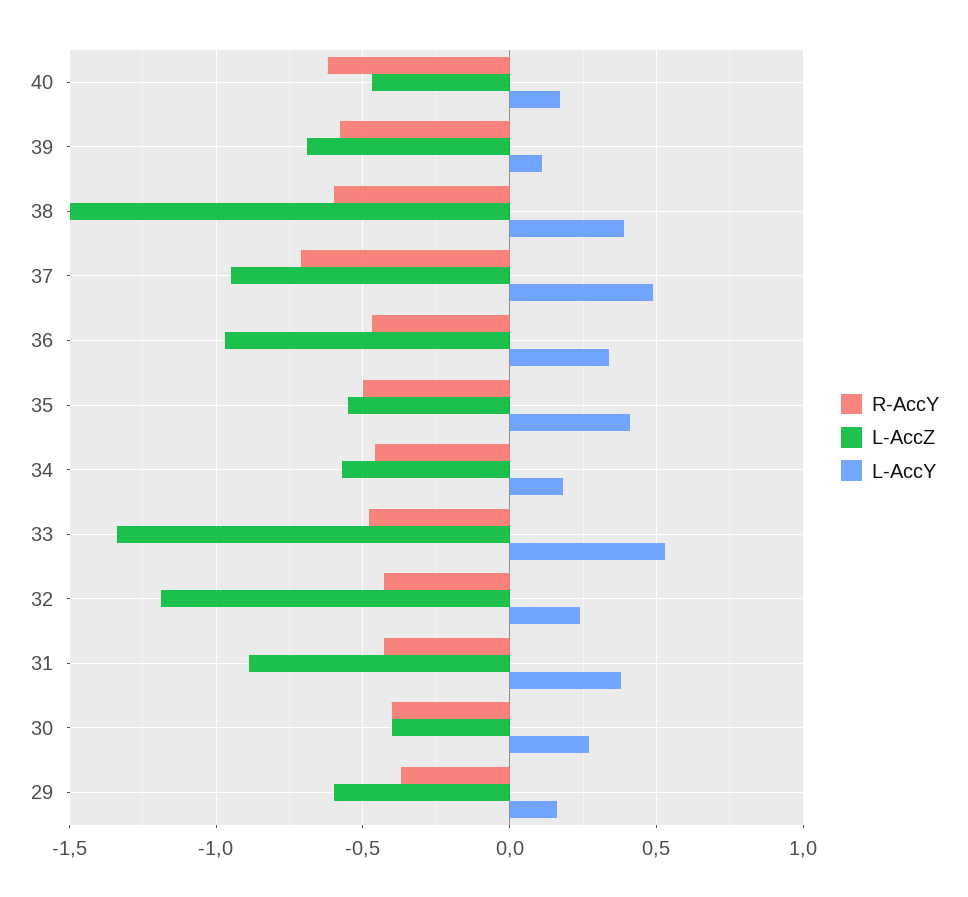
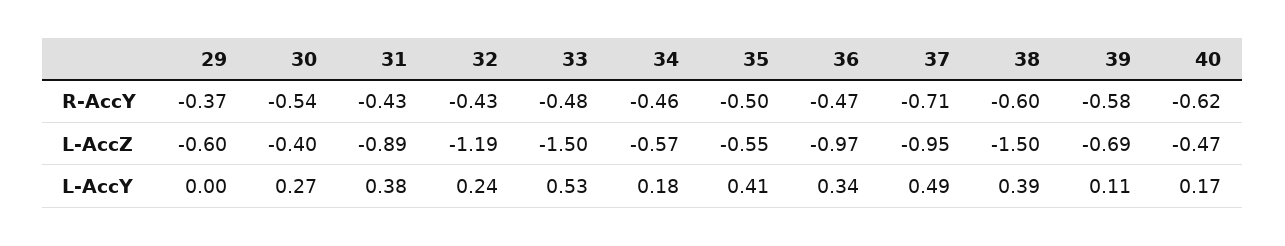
  {
    "R-AccY": {
      "40": -0.62,
      "39": -0.58,
      "38": -0.6,
      "37": -0.71,
      "36": -0.47,
      "35": -0.5,
      "34": -0.46,
      "33": -0.48,
      "32": -0.43,
      "31": -0.43,
-     "30": -0.4,
+     "30": -0.54,
      "29": -0.37
    },
    "L-AccZ": {
      "40": -0.47,
      "39": -0.69,
      "38": -1.5,
      "37": -0.95,
      "36": -0.97,
      "35": -0.55,
      "34": -0.57,
-     "33": -1.35,
+     "33": -1.5,
      "32": -1.19,
      "31": -0.89,
      "30": -0.4,
      "29": -0.6
    },
    "L-AccY": {
      "40": 0.17,
      "39": 0.11,
      "38": 0.39,
      "37": 0.49,
      "36": 0.34,
      "35": 0.41,
      "34": 0.18,
      "33": 0.53,
      "32": 0.24,
      "31": 0.38,
      "30": 0.27,
-     "29": 0.15
+     "29": 0
    }
  }

